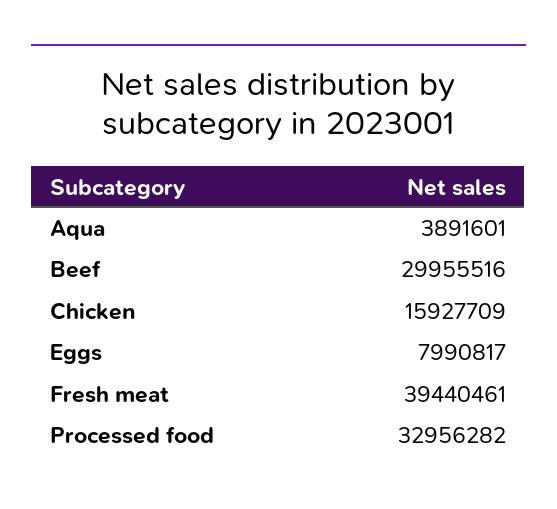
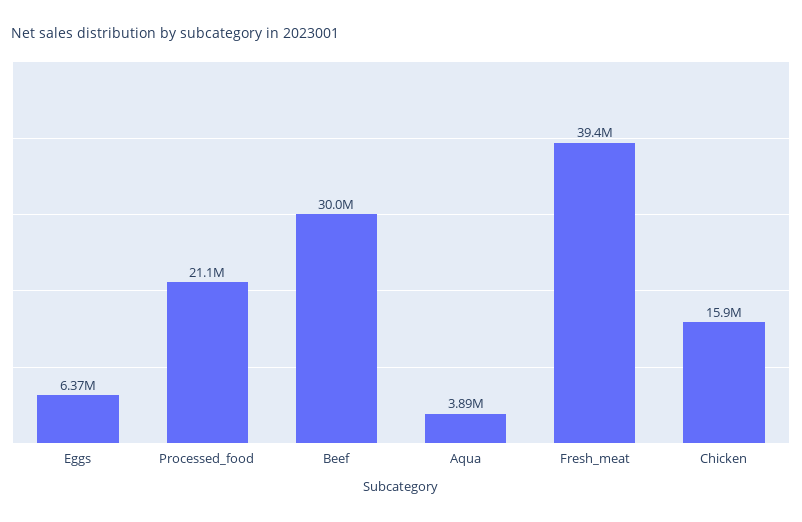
  {
    "Aqua": 3891601,
    "Beef": 29955516,
    "Chicken": 15927709,
-   "Eggs": 7990817,
+   "Eggs": 6370000,
    "Fresh meat": 39440461,
-   "Processed food": 32956282
+   "Processed food": 21100000
  }

